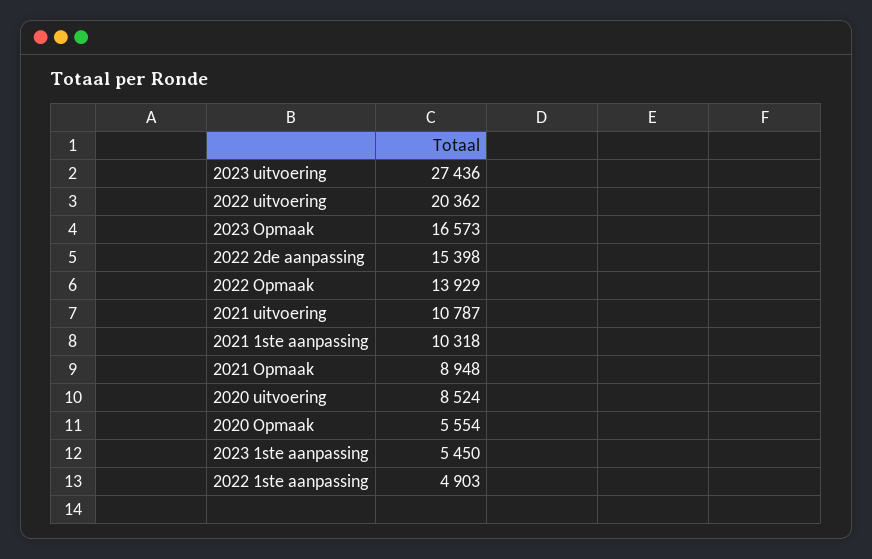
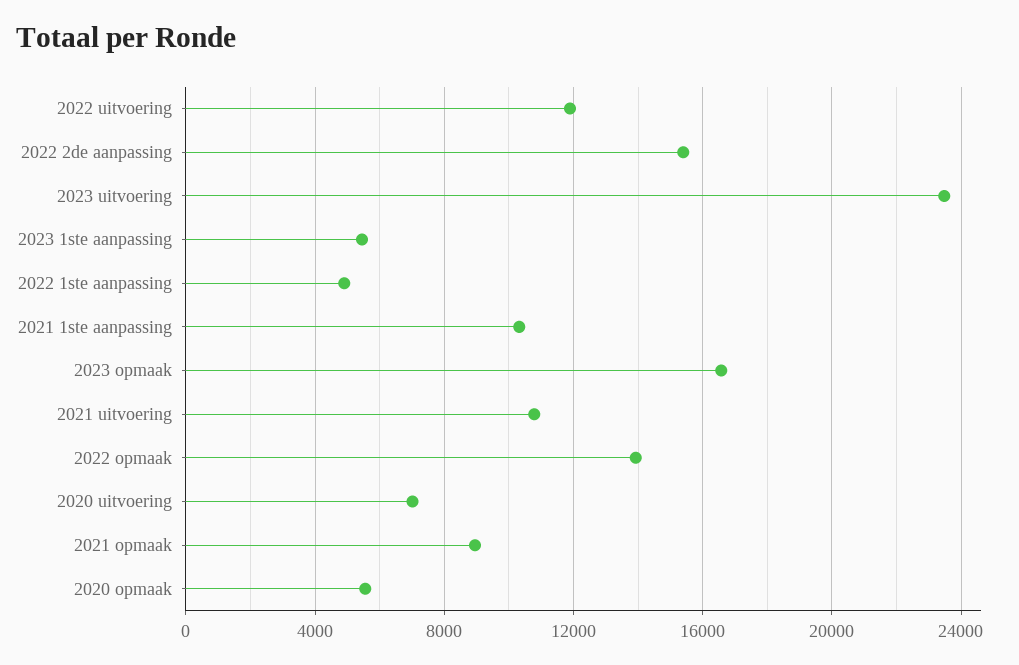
  {
-   "2023 uitvoering": 27436,
+   "2023 uitvoering": 23500,
-   "2022 uitvoering": 20362,
+   "2022 uitvoering": 12000,
    "2023 Opmaak": 16573,
    "2022 2de aanpassing": 15398,
    "2022 Opmaak": 13929,
    "2021 uitvoering": 10787,
    "2021 1ste aanpassing": 10318,
    "2021 Opmaak": 8948,
-   "2020 uitvoering": 8524,
+   "2020 uitvoering": 7000,
    "2020 Opmaak": 5554,
    "2023 1ste aanpassing": 5450,
    "2022 1ste aanpassing": 4903
  }

